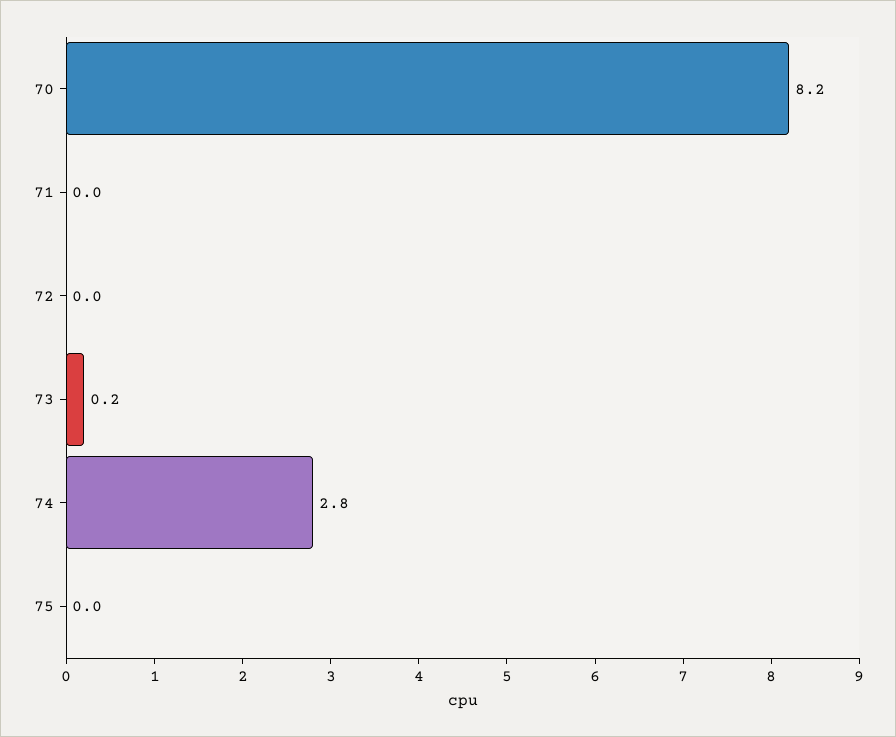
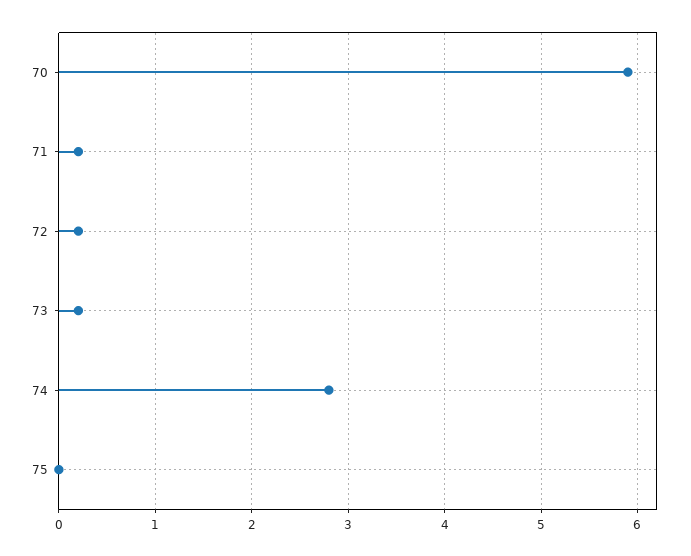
  {
-   "70": 8.2,
+   "70": 5.9,
-   "71": 0,
+   "71": 0.2,
-   "72": 0,
+   "72": 0.2,
    "73": 0.2,
    "74": 2.8,
    "75": 0
  }

